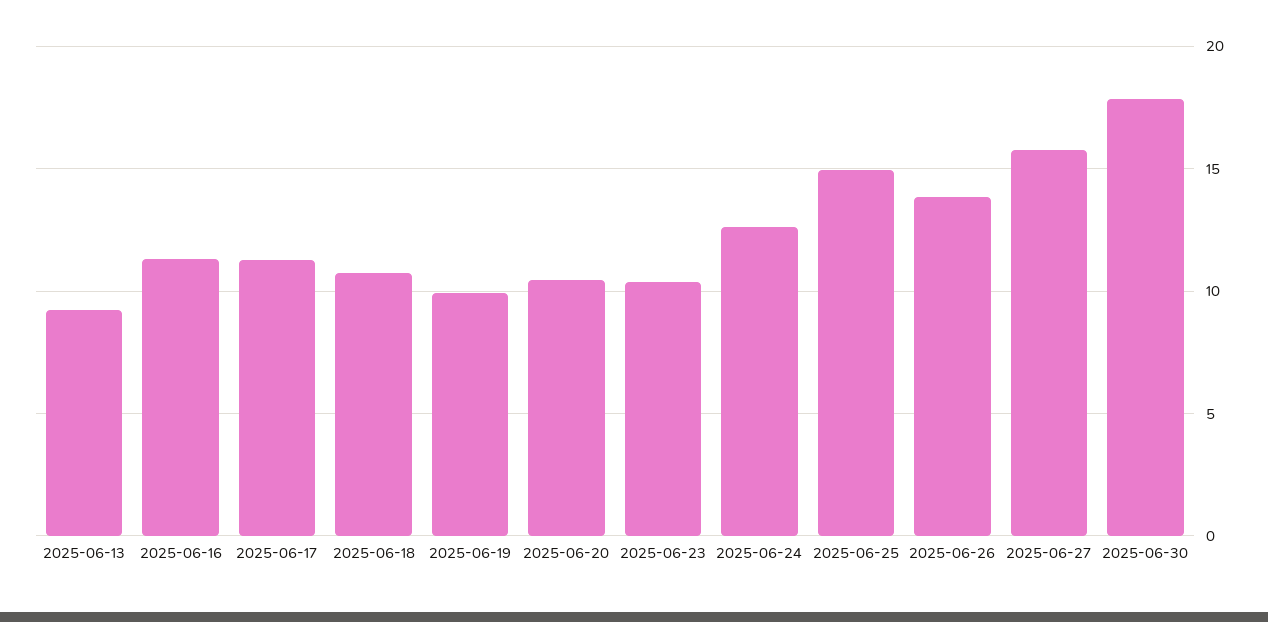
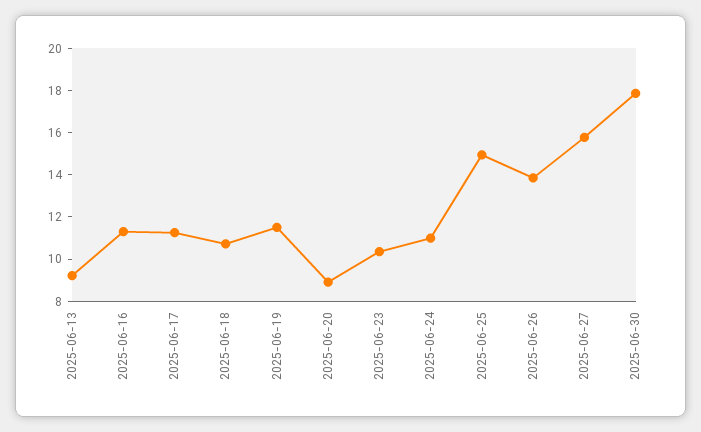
  {
    "2025-06-13": 9,
    "2025-06-16": 11.5,
    "2025-06-17": 11.5,
    "2025-06-18": 10.5,
-   "2025-06-19": 10,
+   "2025-06-19": 11.5,
-   "2025-06-20": 10.5,
+   "2025-06-20": 9,
    "2025-06-23": 10.5,
-   "2025-06-24": 12.5,
+   "2025-06-24": 11,
    "2025-06-25": 15,
    "2025-06-26": 14,
    "2025-06-27": 16,
    "2025-06-30": 18
  }

